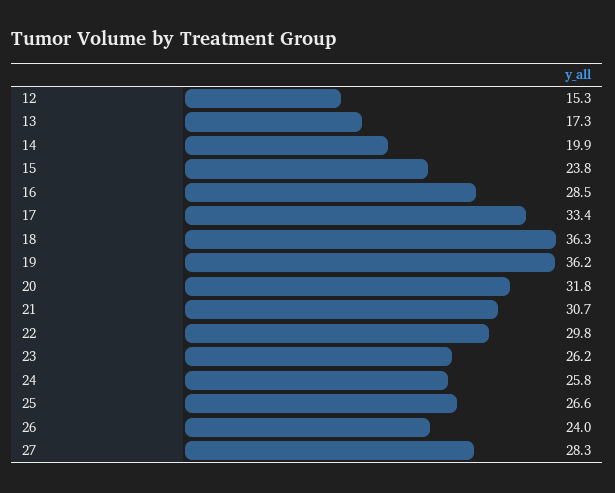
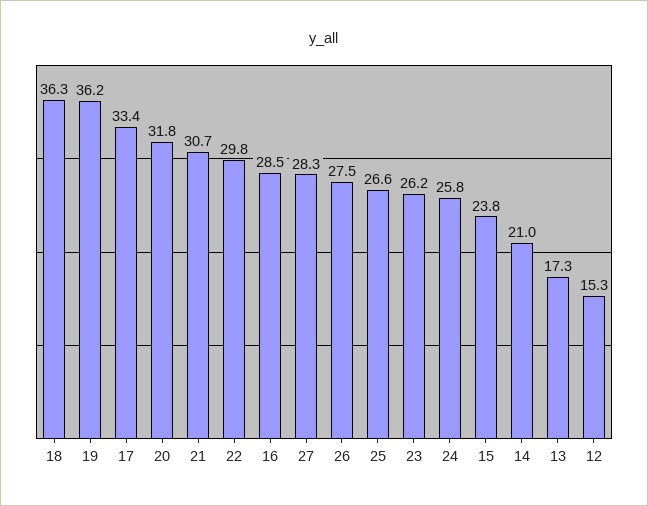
  {
    "12": 15.3,
    "13": 17.3,
-   "14": 19.9,
+   "14": 21,
    "15": 23.8,
    "16": 28.5,
    "17": 33.4,
    "18": 36.3,
    "19": 36.2,
    "20": 31.8,
    "21": 30.7,
    "22": 29.8,
    "23": 26.2,
    "24": 25.8,
    "25": 26.6,
-   "26": 24,
+   "26": 27.5,
    "27": 28.3
  }

